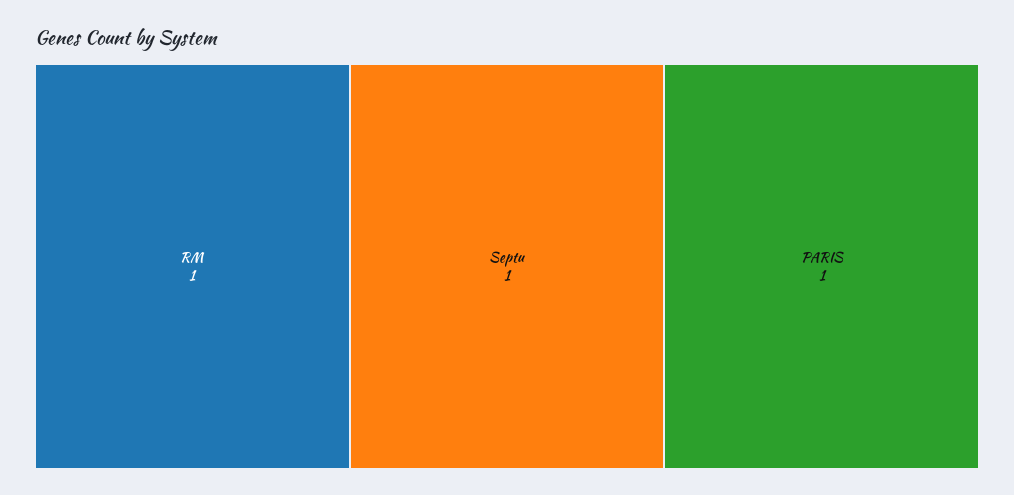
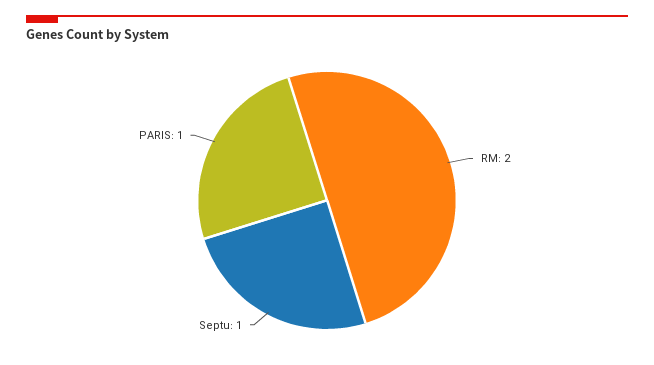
  {
-   "RM": 1,
+   "RM": 2,
    "Septu": 1,
    "PARIS": 1
  }

